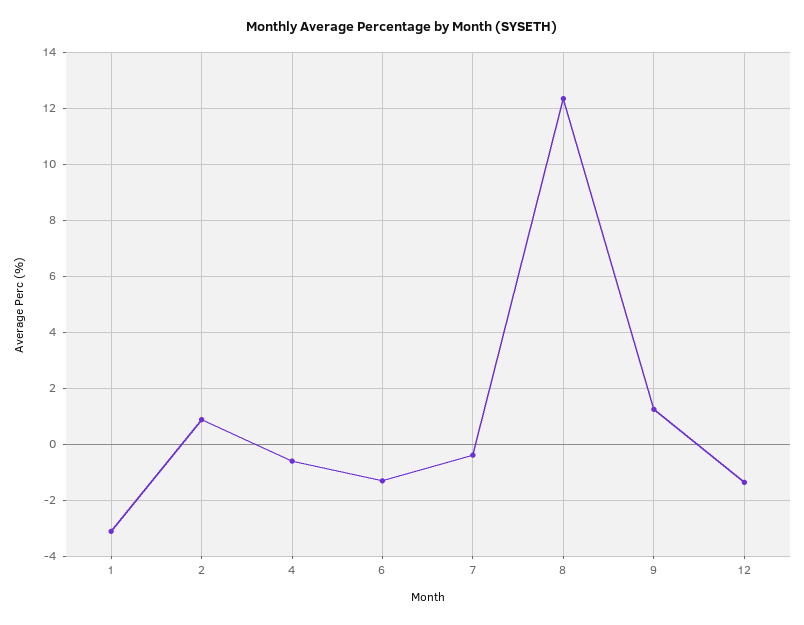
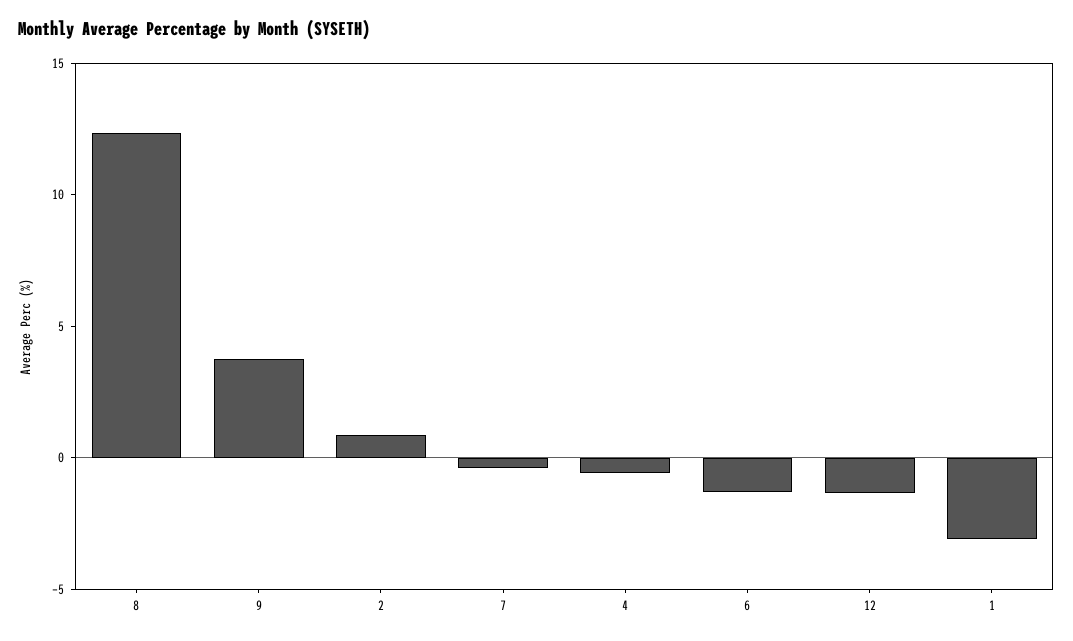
  {
    "1": -3,
    "2": 1,
    "4": -0.5,
    "6": -1.25,
    "7": -0.5,
    "8": 12.25,
-   "9": 1.25,
+   "9": 4,
    "12": -1.25
  }

